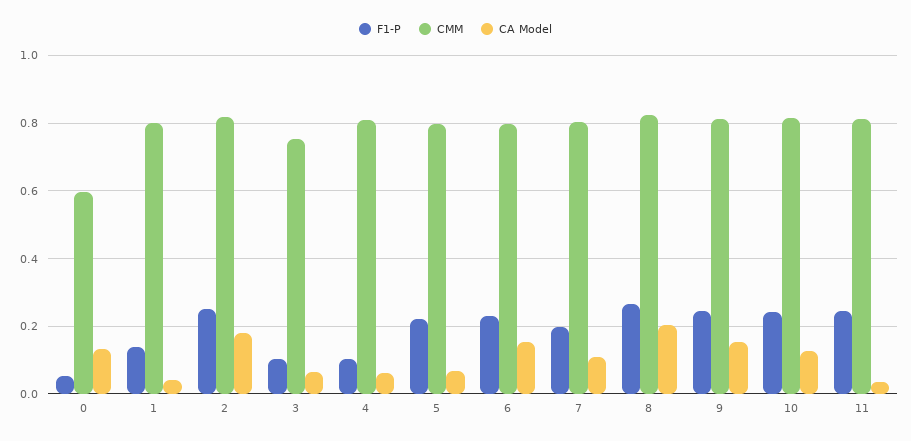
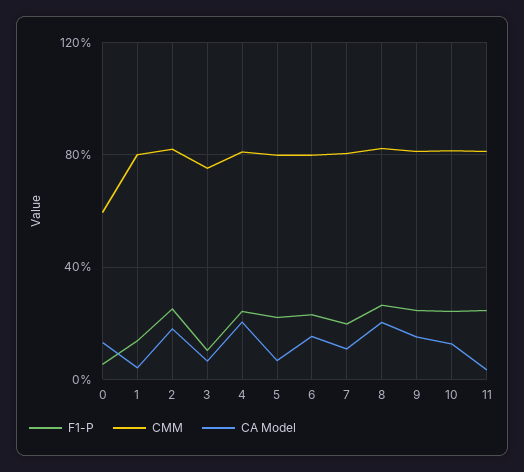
  {
    "F1-P": {
      "0": 0.06,
      "1": 0.14,
      "2": 0.26,
      "3": 0.1,
-     "4": 0.1,
+     "4": 0.25,
      "5": 0.22,
      "6": 0.24,
      "7": 0.2,
      "8": 0.26,
      "9": 0.24,
      "10": 0.24,
      "11": 0.24
    },
    "CMM": {
      "0": 0.6,
      "1": 0.8,
      "2": 0.82,
      "3": 0.76,
      "4": 0.8,
      "5": 0.8,
      "6": 0.8,
      "7": 0.8,
      "8": 0.82,
      "9": 0.82,
      "10": 0.82,
      "11": 0.82
    },
    "CA Model": {
      "0": 0.14,
      "1": 0.04,
      "2": 0.18,
      "3": 0.06,
-     "4": 0.06,
+     "4": 0.2,
      "5": 0.06,
      "6": 0.16,
      "7": 0.1,
      "8": 0.2,
      "9": 0.16,
      "10": 0.12,
      "11": 0.04
    }
  }

